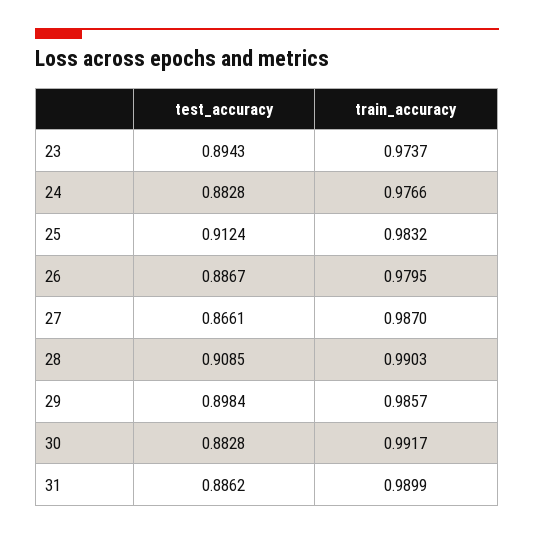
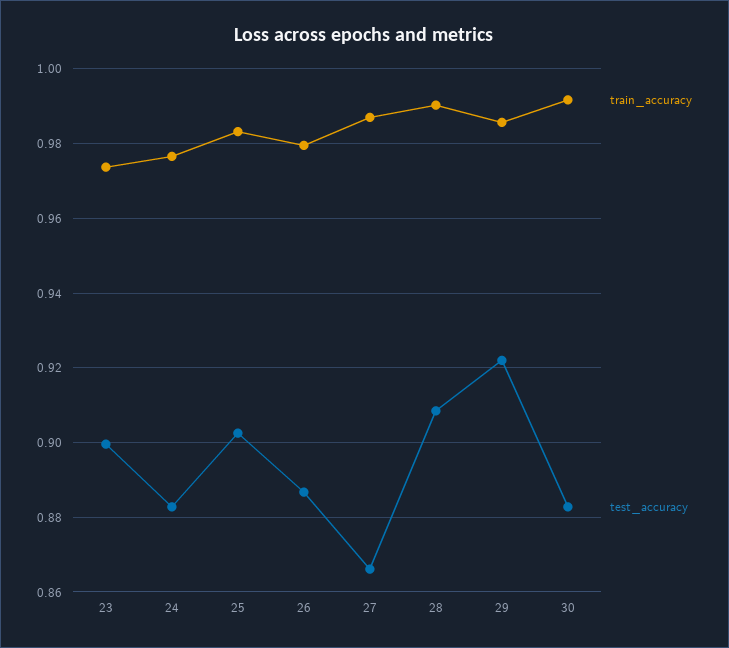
  {
    "test_accuracy": {
-     "23": 0.8943,
+     "23": 0.9,
      "24": 0.8828,
-     "25": 0.9124,
+     "25": 0.902,
      "26": 0.8867,
      "27": 0.8661,
      "28": 0.9085,
-     "29": 0.8984,
+     "29": 0.922,
-     "30": 0.8828,
+     "30": 0.8828
-     "31": 0.8862
    },
    "train_accuracy": {
      "23": 0.9737,
      "24": 0.9766,
      "25": 0.9832,
      "26": 0.9795,
      "27": 0.987,
      "28": 0.9903,
      "29": 0.9857,
-     "30": 0.9917,
+     "30": 0.9917
-     "31": 0.9899
    }
  }

